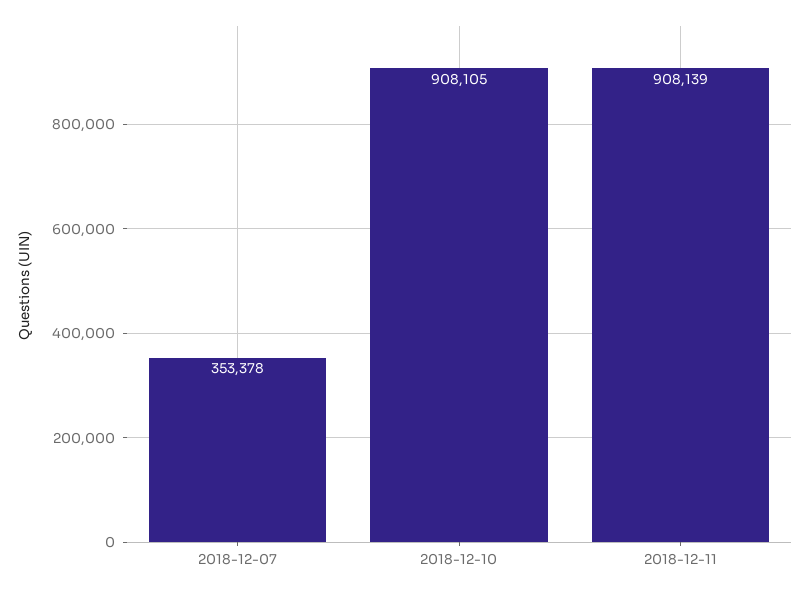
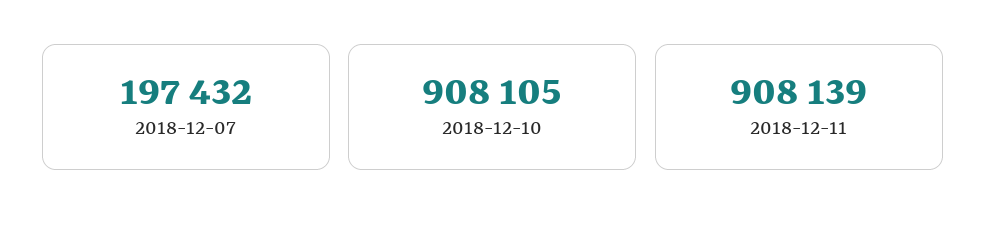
  {
-   "2018-12-07": 353378,
+   "2018-12-07": 197432,
    "2018-12-10": 908105,
    "2018-12-11": 908139
  }

